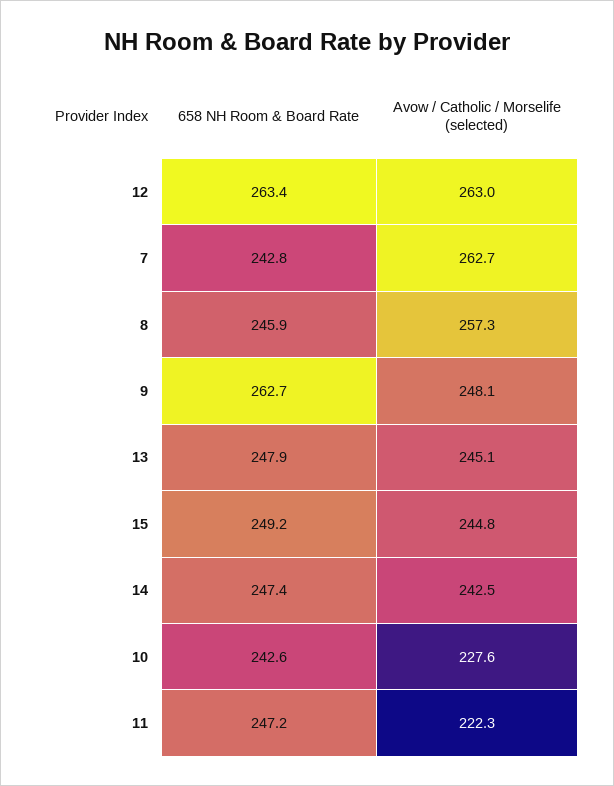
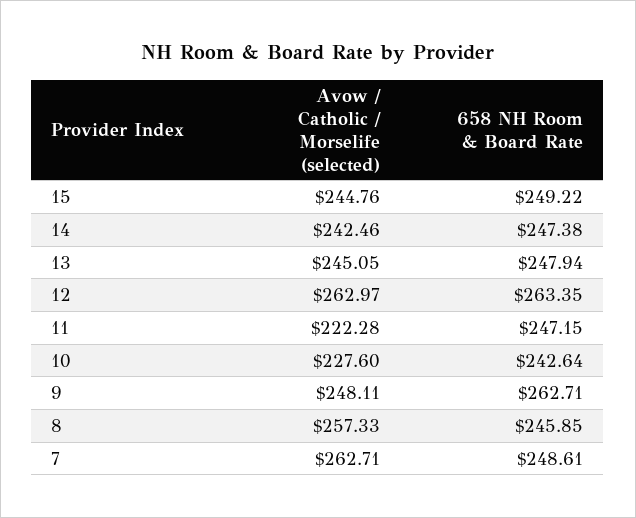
  {
    "658 NH Room & Board Rate": {
      "12": 263.35,
-     "7": 242.8,
+     "7": 248.61,
      "8": 245.85,
      "9": 262.71,
      "13": 247.94,
      "15": 249.22,
      "14": 247.38,
      "10": 242.64,
      "11": 247.15
    },
    "Avow / Catholic / Morselife (selected)": {
      "12": 262.97,
      "7": 262.71,
      "8": 257.33,
      "9": 248.11,
      "13": 245.05,
      "15": 244.76,
      "14": 242.46,
      "10": 227.6,
      "11": 222.28
    }
  }

